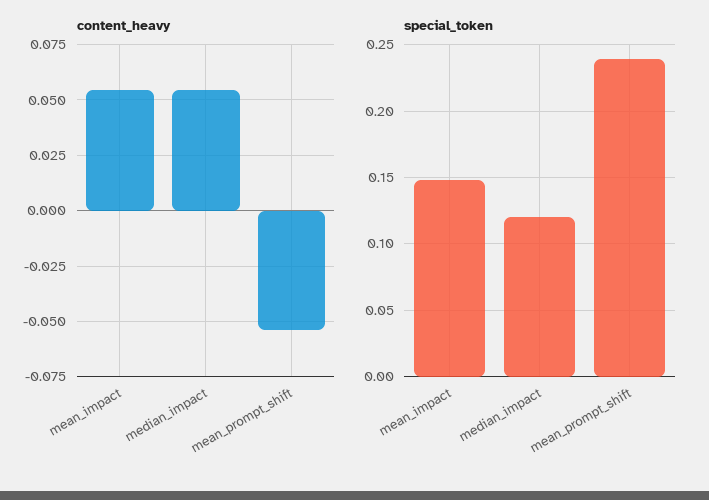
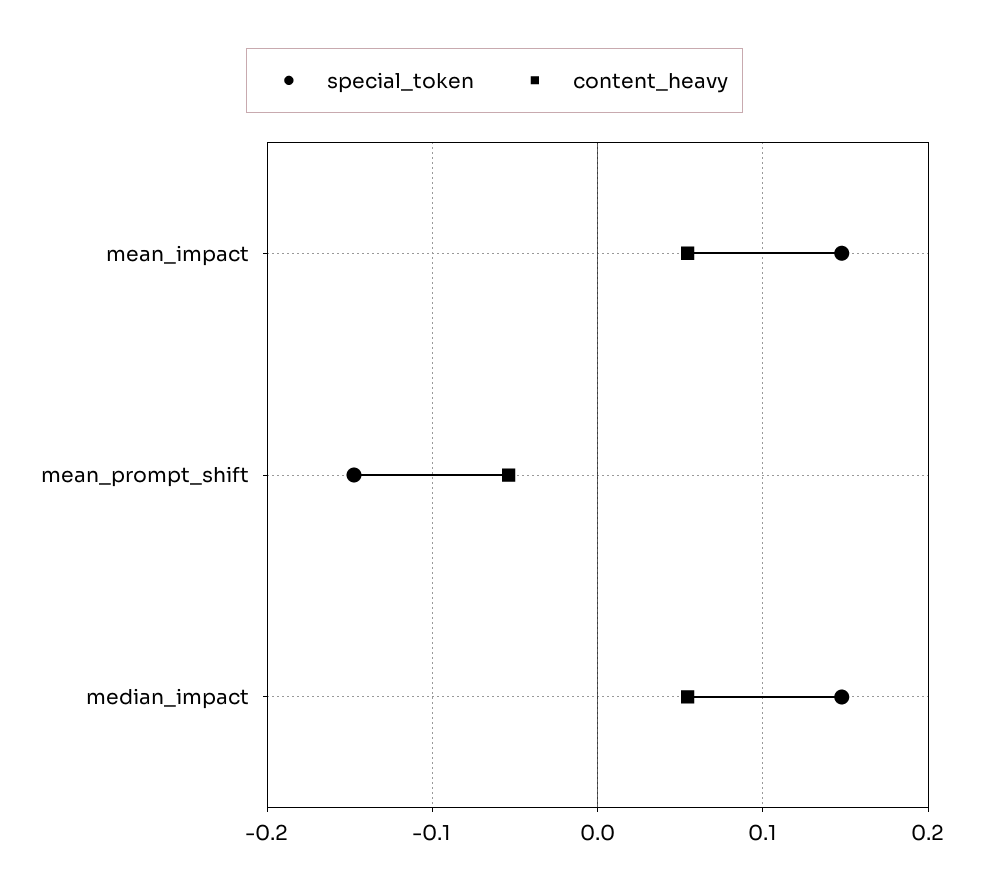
  {
    "content_heavy": {
      "mean_impact": 0.055,
      "median_impact": 0.055,
      "mean_prompt_shift": -0.055
    },
    "special_token": {
      "mean_impact": 0.15,
-     "median_impact": 0.12,
+     "median_impact": 0.15,
-     "mean_prompt_shift": 0.24
+     "mean_prompt_shift": -0.15
    }
  }

